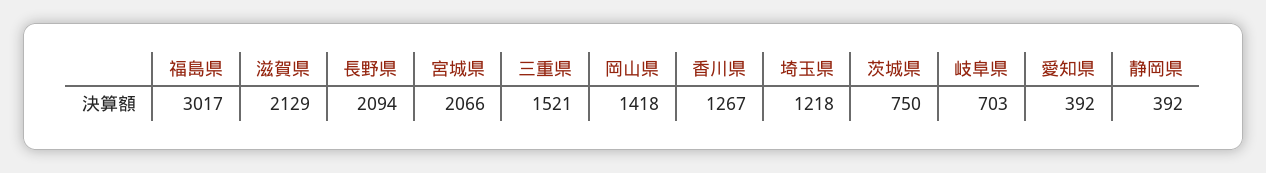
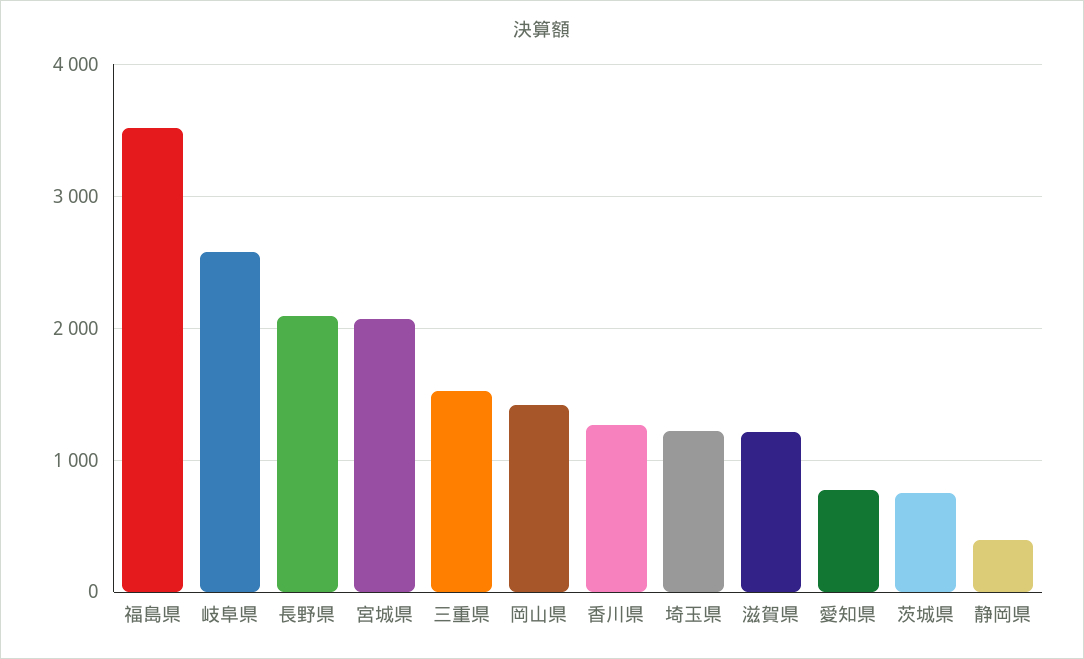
  {
-   "福島県": 3017,
+   "福島県": 3500,
-   "滋賀県": 2129,
+   "滋賀県": 1200,
    "長野県": 2094,
    "宮城県": 2066,
    "三重県": 1521,
    "岡山県": 1418,
    "香川県": 1267,
    "埼玉県": 1218,
    "茨城県": 750,
-   "岐阜県": 703,
+   "岐阜県": 2600,
-   "愛知県": 392,
+   "愛知県": 800,
    "静岡県": 392
  }

